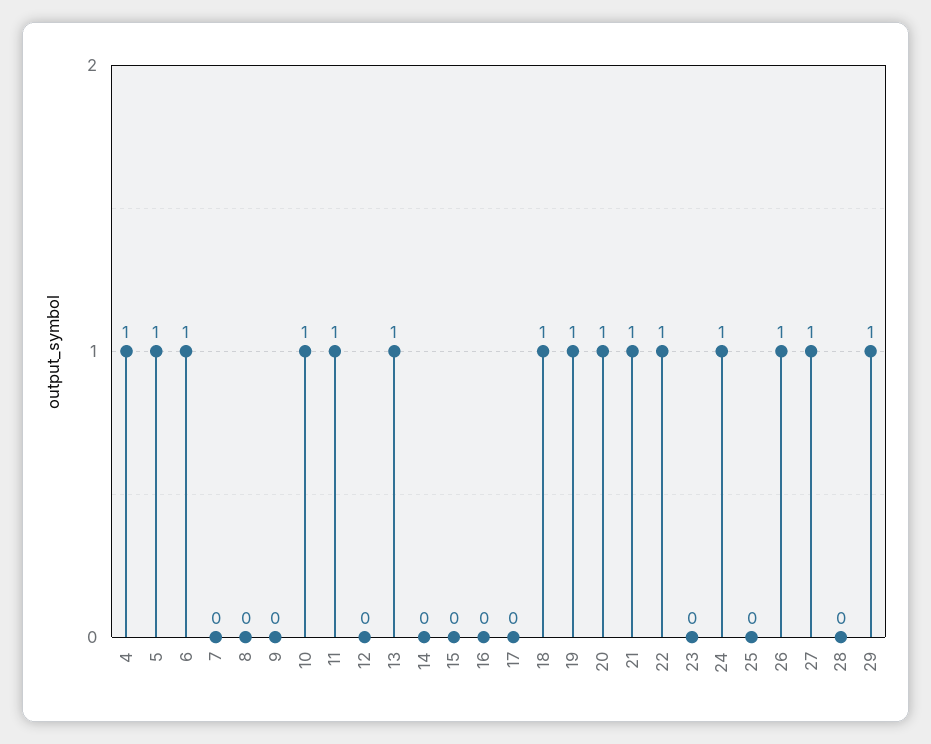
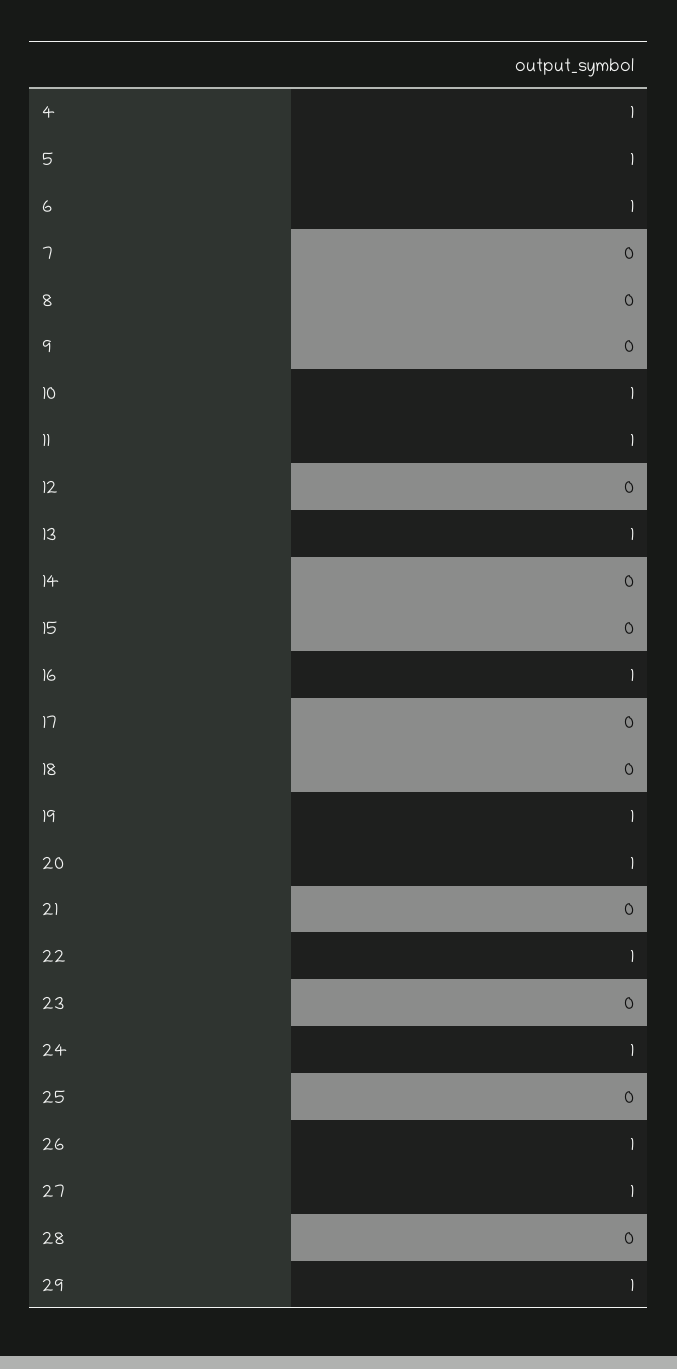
  {
    "4": 1,
    "5": 1,
    "6": 1,
    "7": 0,
    "8": 0,
    "9": 0,
    "10": 1,
    "11": 1,
    "12": 0,
    "13": 1,
    "14": 0,
    "15": 0,
-   "16": 0,
+   "16": 1,
    "17": 0,
-   "18": 1,
+   "18": 0,
    "19": 1,
    "20": 1,
-   "21": 1,
+   "21": 0,
    "22": 1,
    "23": 0,
    "24": 1,
    "25": 0,
    "26": 1,
    "27": 1,
    "28": 0,
    "29": 1
  }

